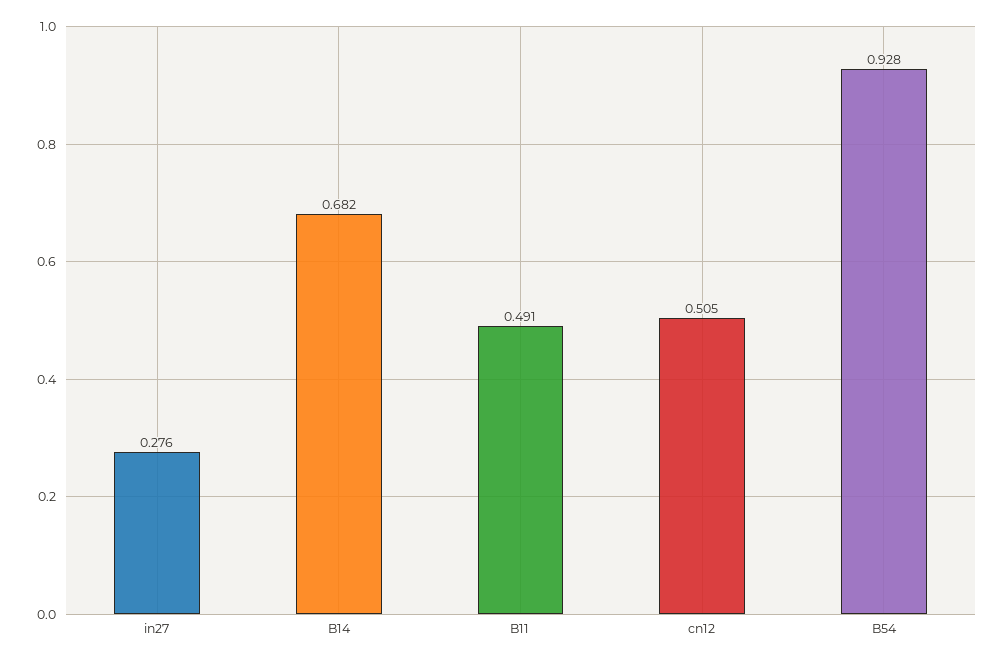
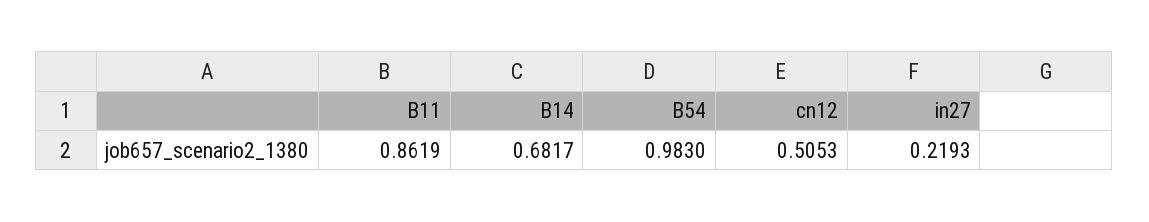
  {
-   "in27": 0.276,
+   "in27": 0.2193,
    "B14": 0.6817,
-   "B11": 0.491,
+   "B11": 0.8619,
    "cn12": 0.5053,
-   "B54": 0.928
+   "B54": 0.983
  }

